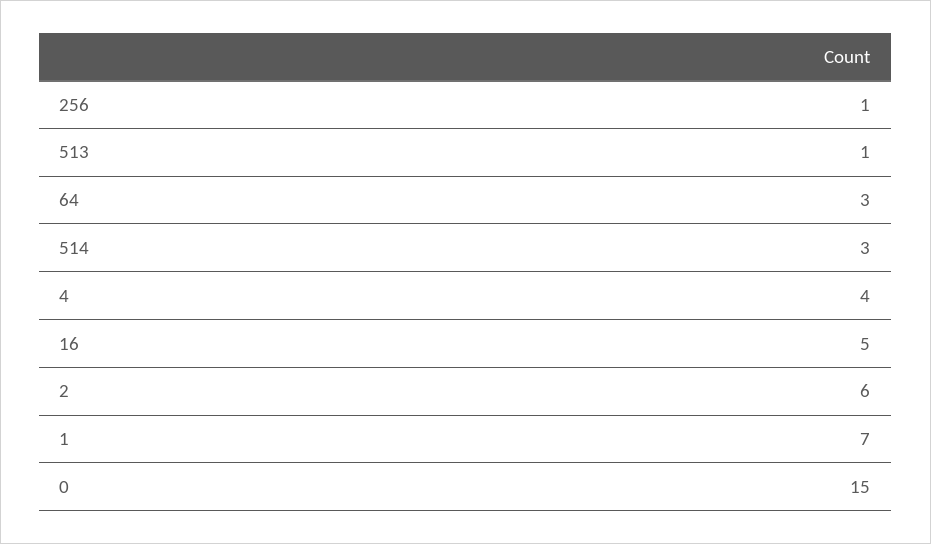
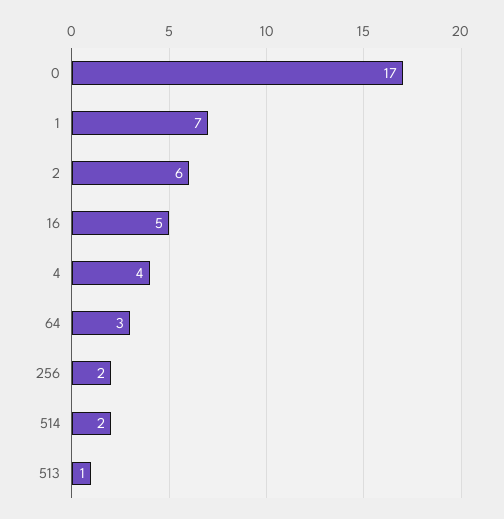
  {
-   "256": 1,
+   "256": 2,
    "513": 1,
    "64": 3,
-   "514": 3,
+   "514": 2,
    "4": 4,
    "16": 5,
    "2": 6,
    "1": 7,
-   "0": 15
+   "0": 17
  }

